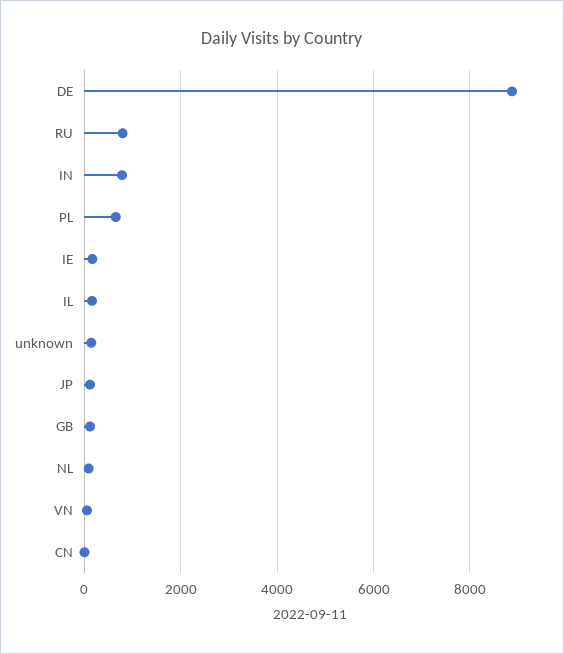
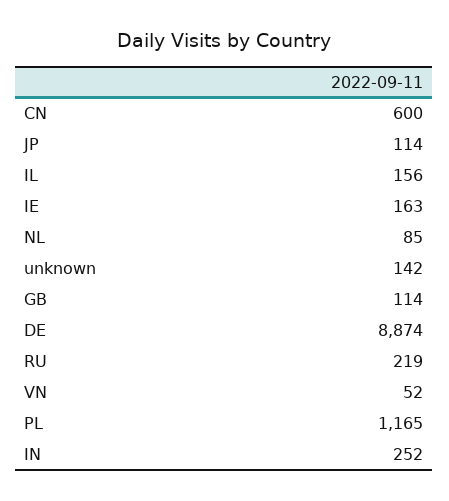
  {
    "DE": 8874,
-   "RU": 800,
+   "RU": 219,
-   "IN": 800,
+   "IN": 252,
-   "PL": 600,
+   "PL": 1165,
    "IE": 163,
    "IL": 156,
    "unknown": 142,
    "JP": 114,
    "GB": 114,
    "NL": 85,
    "VN": 52,
-   "CN": 0
+   "CN": 600
  }

